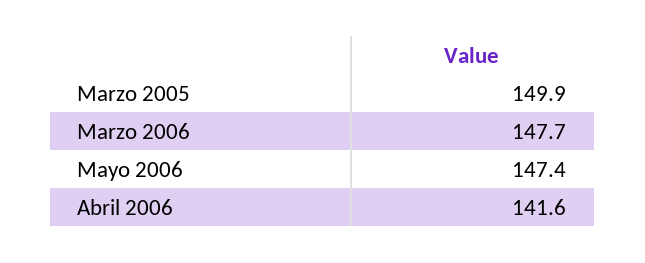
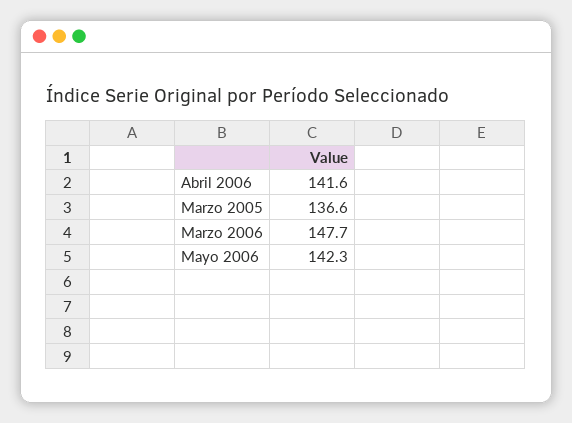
  {
-   "Marzo 2005": 149.9,
+   "Marzo 2005": 136.6,
    "Marzo 2006": 147.7,
-   "Mayo 2006": 147.4,
+   "Mayo 2006": 142.3,
    "Abril 2006": 141.6
  }

